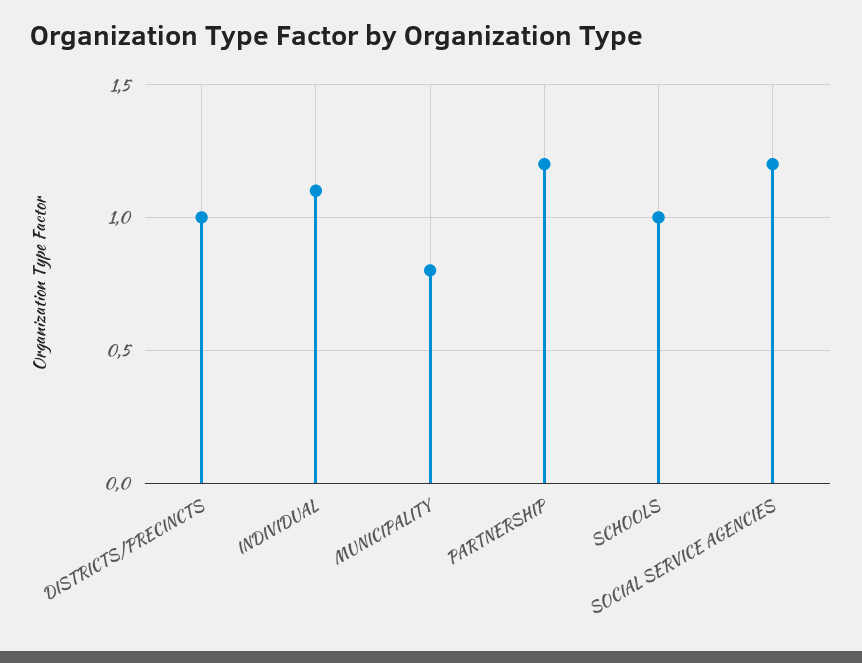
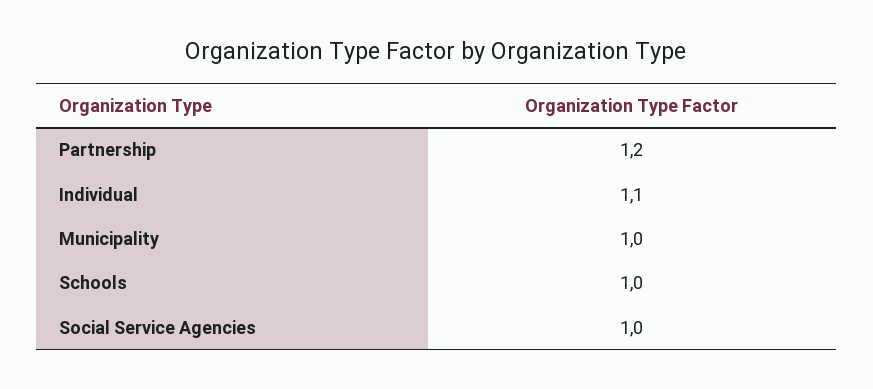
  {
-   "DISTRICTS/PRECINCTS": 1,
    "INDIVIDUAL": 1.1,
-   "MUNICIPALITY": 0.8,
+   "MUNICIPALITY": 1,
    "PARTNERSHIP": 1.2,
    "SCHOOLS": 1,
-   "SOCIAL SERVICE AGENCIES": 1.2
+   "SOCIAL SERVICE AGENCIES": 1
  }

